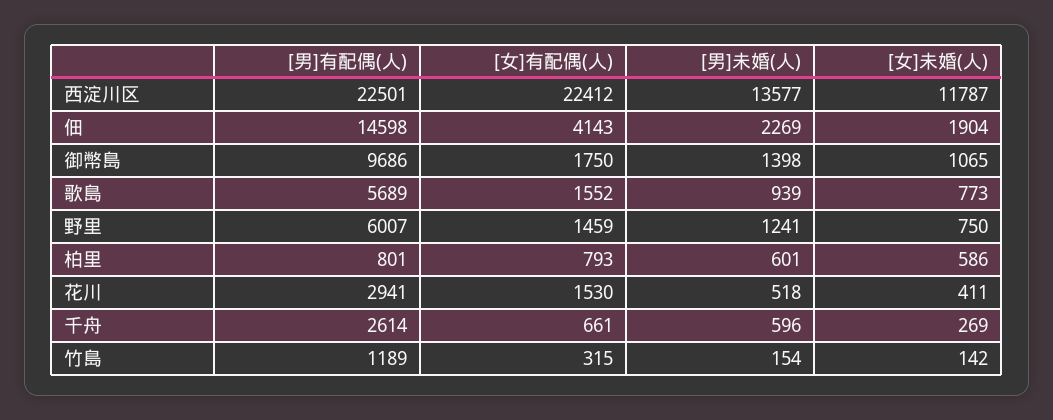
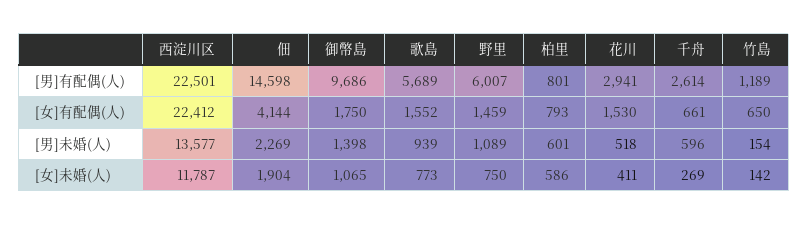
  {
    "[男]有配偶(人)": {
      "西淀川区": 22501,
      "佃": 14598,
      "御幣島": 9686,
      "歌島": 5689,
      "野里": 6007,
      "柏里": 801,
      "花川": 2941,
      "千舟": 2614,
      "竹島": 1189
    },
    "[女]有配偶(人)": {
      "西淀川区": 22412,
-     "佃": 4143,
+     "佃": 4144,
      "御幣島": 1750,
      "歌島": 1552,
      "野里": 1459,
      "柏里": 793,
      "花川": 1530,
      "千舟": 661,
-     "竹島": 315
+     "竹島": 650
    },
    "[男]未婚(人)": {
      "西淀川区": 13577,
      "佃": 2269,
      "御幣島": 1398,
      "歌島": 939,
-     "野里": 1241,
+     "野里": 1089,
      "柏里": 601,
      "花川": 518,
      "千舟": 596,
      "竹島": 154
    },
    "[女]未婚(人)": {
      "西淀川区": 11787,
      "佃": 1904,
      "御幣島": 1065,
      "歌島": 773,
      "野里": 750,
      "柏里": 586,
      "花川": 411,
      "千舟": 269,
      "竹島": 142
    }
  }

